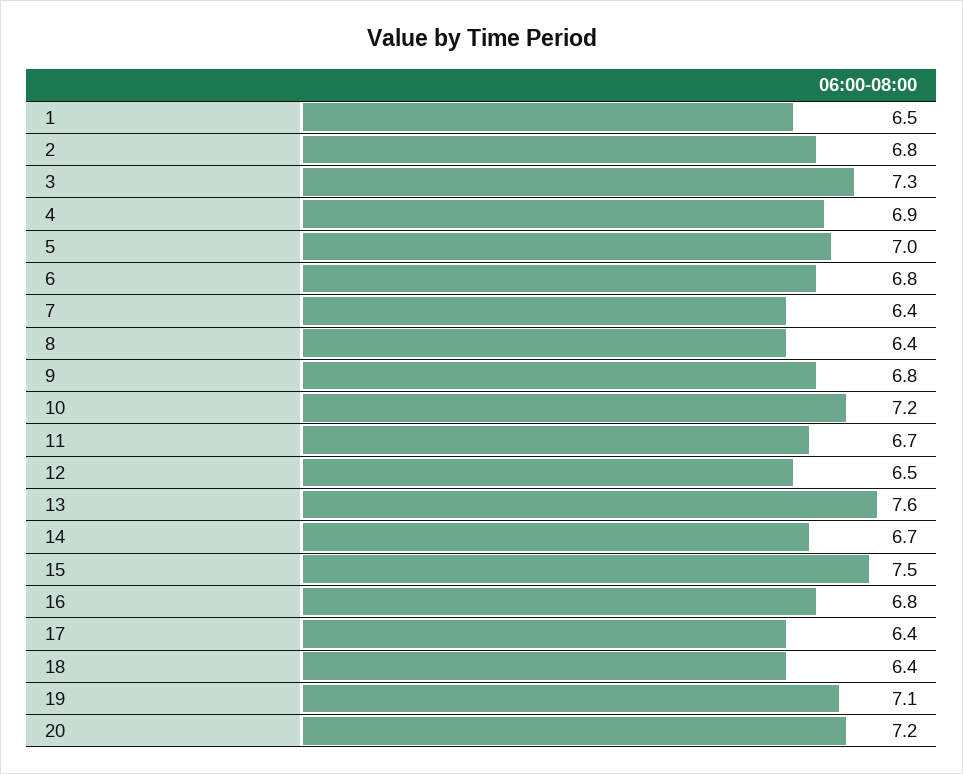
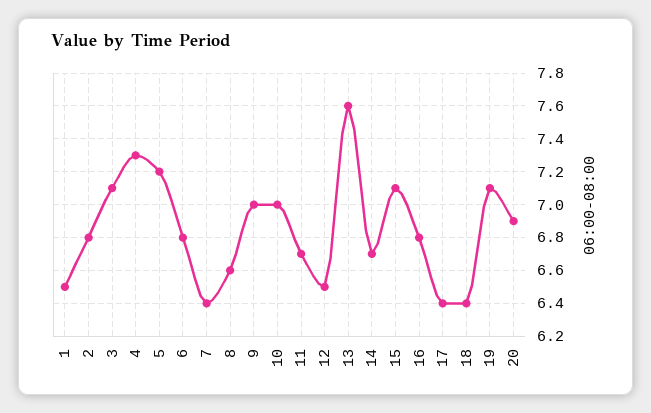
  {
    "1": 6.5,
    "2": 6.8,
-   "3": 7.3,
+   "3": 7.1,
-   "4": 6.9,
+   "4": 7.3,
-   "5": 7,
+   "5": 7.2,
    "6": 6.8,
    "7": 6.4,
-   "8": 6.4,
+   "8": 6.6,
-   "9": 6.8,
+   "9": 7,
-   "10": 7.2,
+   "10": 7,
    "11": 6.7,
    "12": 6.5,
    "13": 7.6,
    "14": 6.7,
-   "15": 7.5,
+   "15": 7.1,
    "16": 6.8,
    "17": 6.4,
    "18": 6.4,
    "19": 7.1,
-   "20": 7.2
+   "20": 6.9
  }

